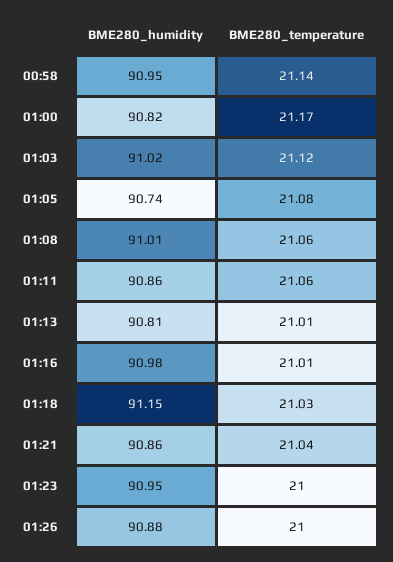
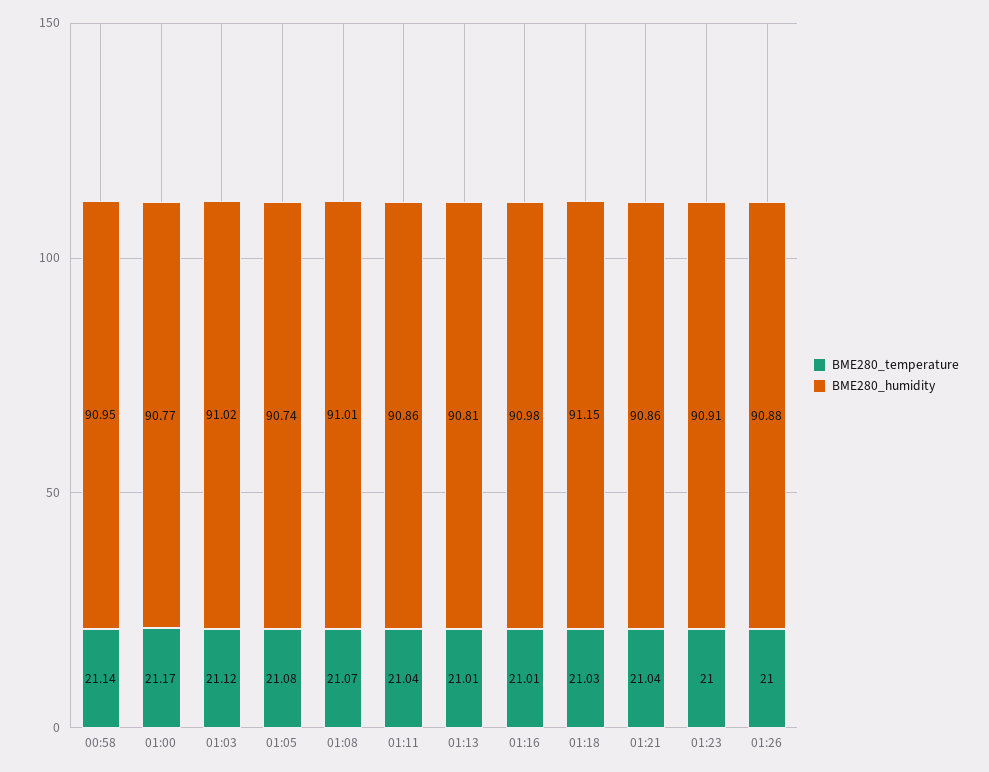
  {
    "BME280_humidity": {
      "00:58": 90.95,
-     "01:00": 90.82,
+     "01:00": 90.77,
      "01:03": 91.02,
      "01:05": 90.74,
      "01:08": 91.01,
      "01:11": 90.86,
      "01:13": 90.81,
      "01:16": 90.98,
      "01:18": 91.15,
      "01:21": 90.86,
-     "01:23": 90.95,
+     "01:23": 90.91,
      "01:26": 90.88
    },
    "BME280_temperature": {
      "00:58": 21.14,
      "01:00": 21.17,
      "01:03": 21.12,
      "01:05": 21.08,
-     "01:08": 21.06,
+     "01:08": 21.07,
-     "01:11": 21.06,
+     "01:11": 21.04,
      "01:13": 21.01,
      "01:16": 21.01,
      "01:18": 21.03,
      "01:21": 21.04,
      "01:23": 21,
      "01:26": 21
    }
  }

